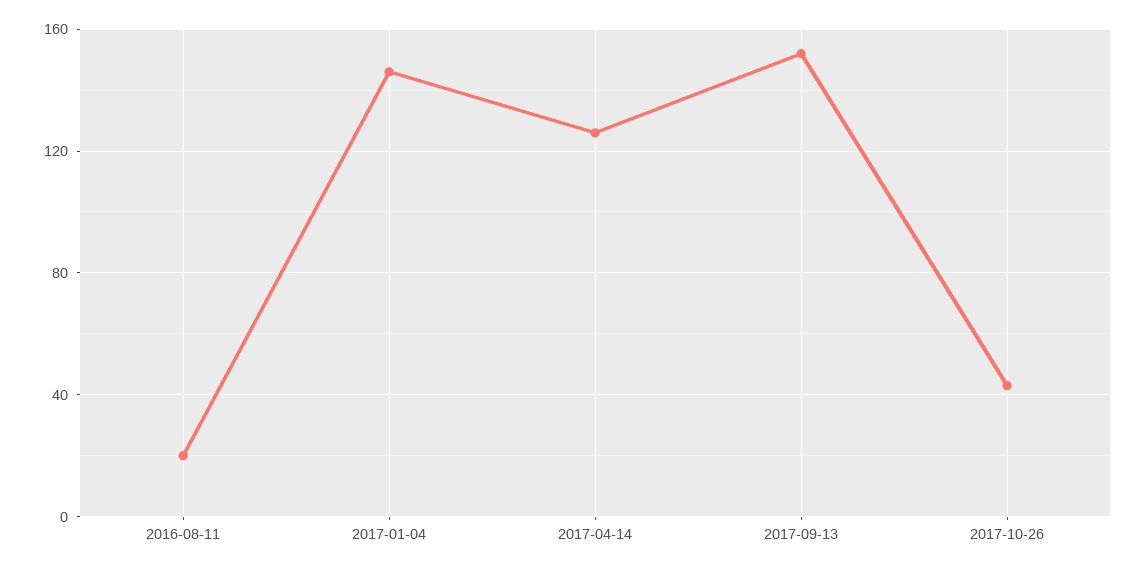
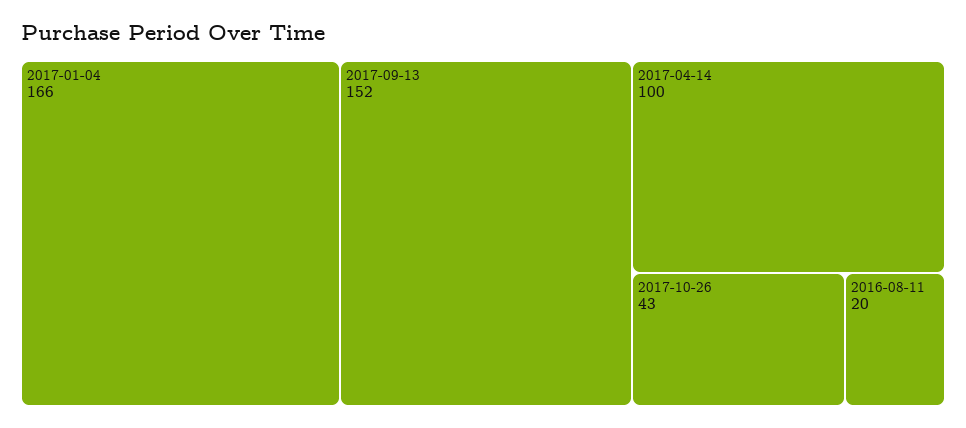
  {
    "2016-08-11": 20,
-   "2017-01-04": 145,
+   "2017-01-04": 166,
-   "2017-04-14": 125,
+   "2017-04-14": 100,
    "2017-09-13": 152,
    "2017-10-26": 43
  }

